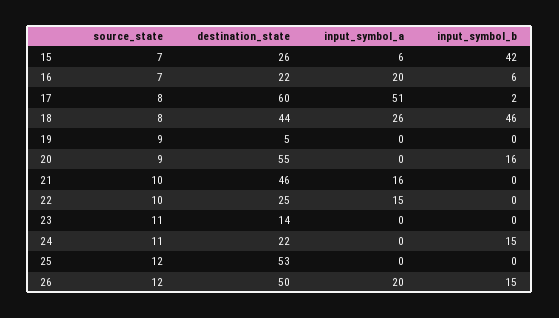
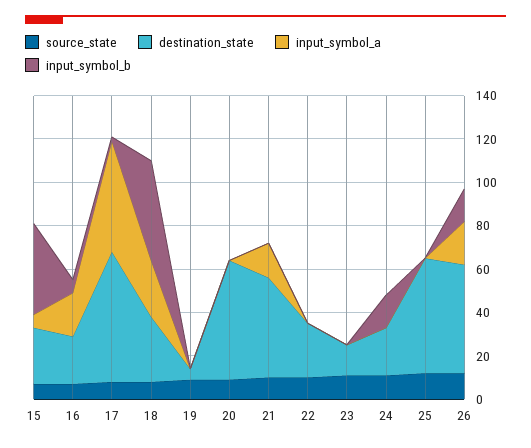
  {
    "source_state": {
      "15": 7,
      "16": 7,
      "17": 8,
      "18": 8,
      "19": 9,
      "20": 9,
      "21": 10,
      "22": 10,
      "23": 11,
      "24": 11,
      "25": 12,
      "26": 12
    },
    "destination_state": {
      "15": 26,
      "16": 22,
      "17": 60,
-     "18": 44,
+     "18": 30,
      "19": 5,
      "20": 55,
      "21": 46,
      "22": 25,
      "23": 14,
      "24": 22,
      "25": 53,
      "26": 50
    },
    "input_symbol_a": {
      "15": 6,
      "16": 20,
      "17": 51,
      "18": 26,
      "19": 0,
      "20": 0,
      "21": 16,
-     "22": 15,
+     "22": 0,
      "23": 0,
      "24": 0,
      "25": 0,
      "26": 20
    },
    "input_symbol_b": {
      "15": 42,
      "16": 6,
      "17": 2,
      "18": 46,
      "19": 0,
-     "20": 16,
+     "20": 0,
      "21": 0,
      "22": 0,
      "23": 0,
      "24": 15,
      "25": 0,
      "26": 15
    }
  }

